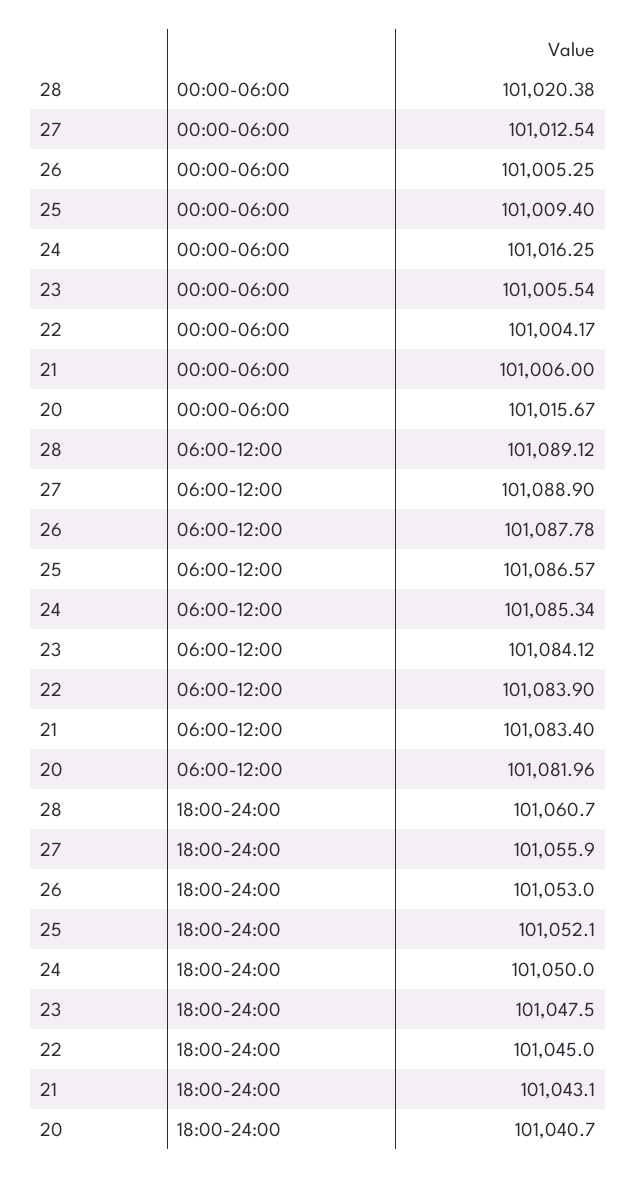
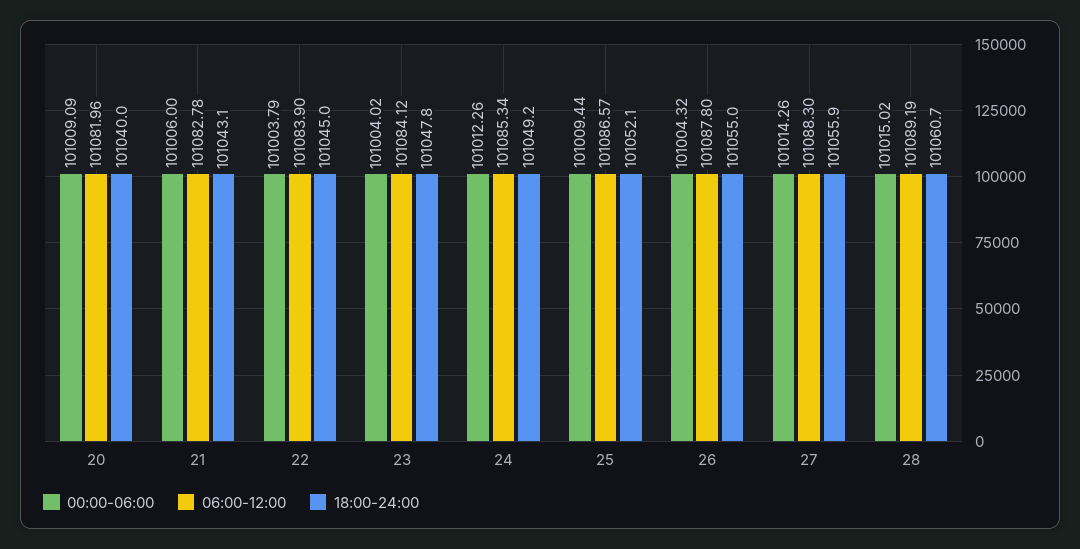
  {
    "00:00-06:00": {
-     "28": 101020.38,
+     "28": 101015.02,
-     "27": 101012.54,
+     "27": 101014.26,
-     "26": 101005.25,
+     "26": 101004.32,
-     "25": 101009.4,
+     "25": 101009.44,
-     "24": 101016.25,
+     "24": 101012.26,
-     "23": 101005.54,
+     "23": 101004.02,
-     "22": 101004.17,
+     "22": 101003.79,
      "21": 101006,
-     "20": 101015.67
+     "20": 101009.09
    },
    "06:00-12:00": {
-     "28": 101089.12,
+     "28": 101089.19,
-     "27": 101088.9,
+     "27": 101088.3,
-     "26": 101087.78,
+     "26": 101087.8,
      "25": 101086.57,
      "24": 101085.34,
      "23": 101084.12,
      "22": 101083.9,
-     "21": 101083.4,
+     "21": 101082.78,
      "20": 101081.96
    },
    "18:00-24:00": {
      "28": 101060.7,
      "27": 101055.9,
-     "26": 101053,
+     "26": 101055,
      "25": 101052.1,
-     "24": 101050,
+     "24": 101049.2,
-     "23": 101047.5,
+     "23": 101047.8,
      "22": 101045,
      "21": 101043.1,
-     "20": 101040.7
+     "20": 101040
    }
  }

